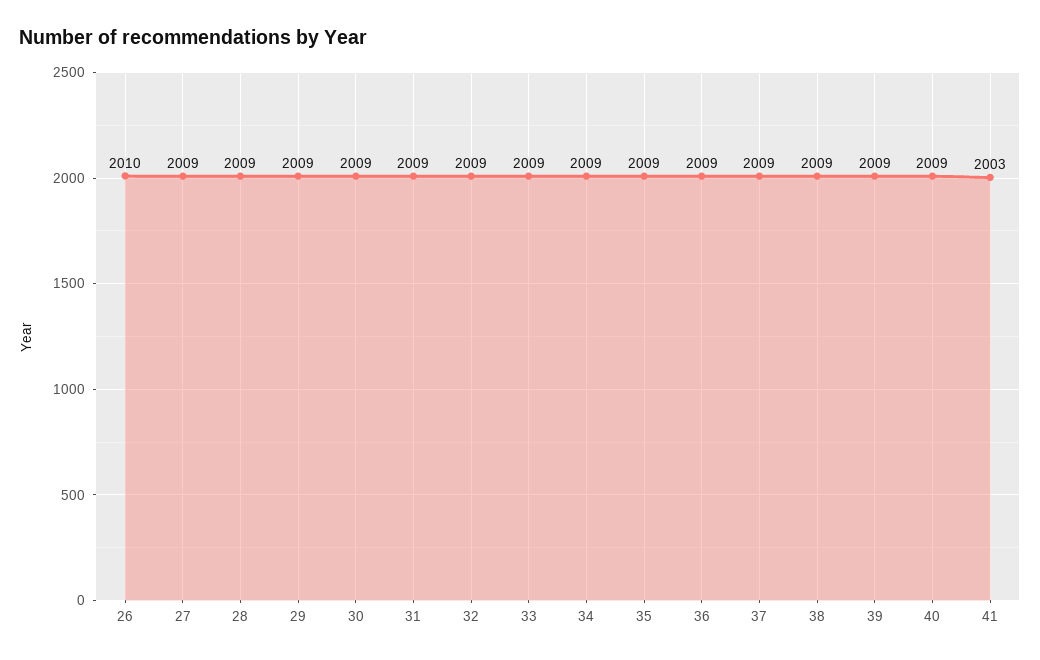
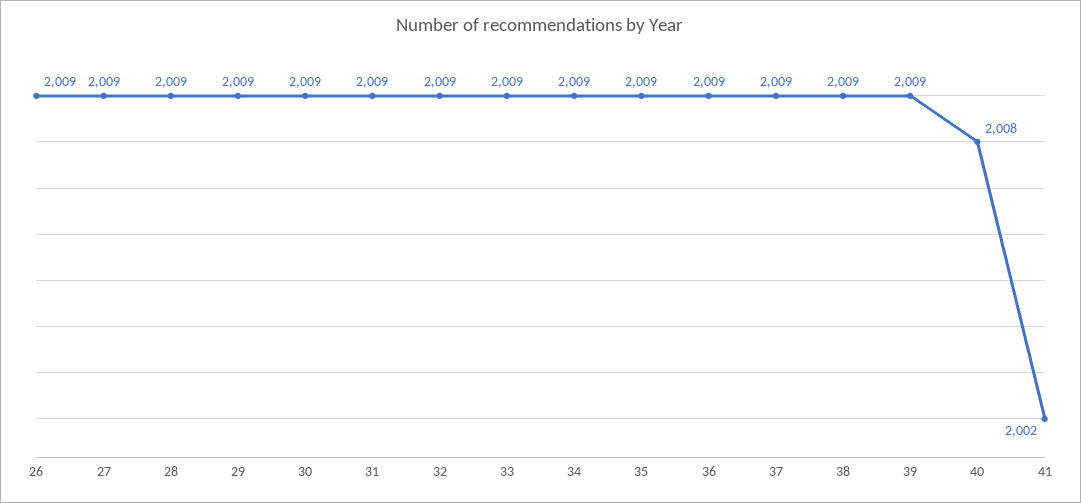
  {
-   "26": 2010,
+   "26": 2009,
    "27": 2009,
    "28": 2009,
    "29": 2009,
    "30": 2009,
    "31": 2009,
    "32": 2009,
    "33": 2009,
    "34": 2009,
    "35": 2009,
    "36": 2009,
    "37": 2009,
    "38": 2009,
    "39": 2009,
-   "40": 2009,
+   "40": 2008,
-   "41": 2003
+   "41": 2002
  }

